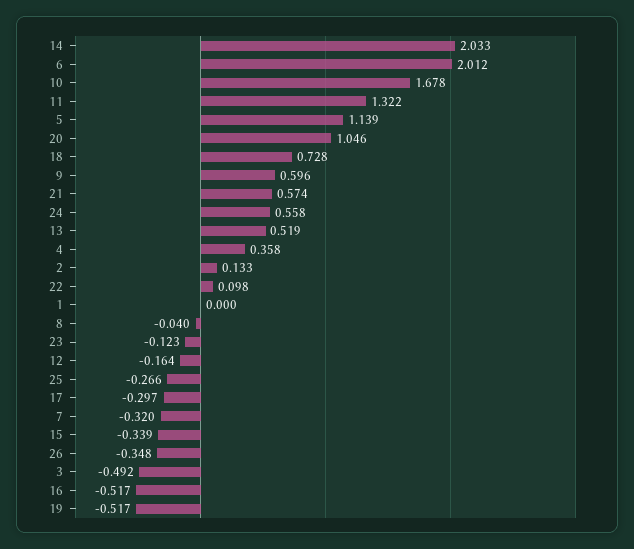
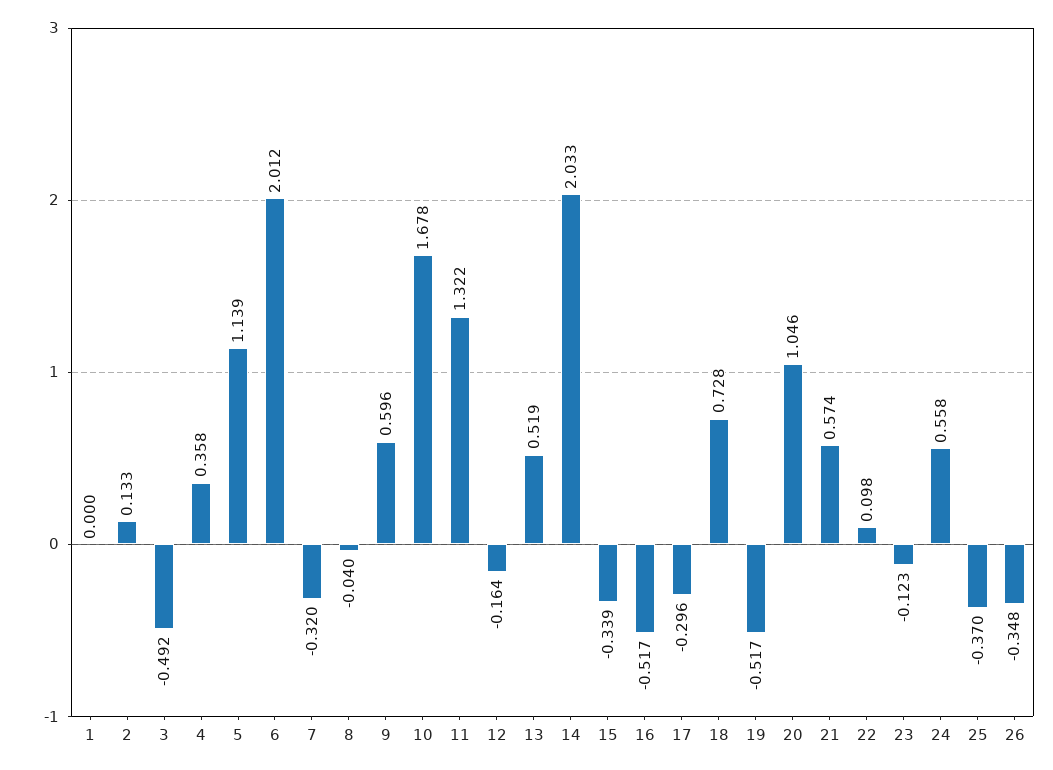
  {
    "14": 2.033,
    "6": 2.012,
    "10": 1.678,
    "11": 1.322,
    "5": 1.139,
    "20": 1.046,
    "18": 0.728,
    "9": 0.596,
    "21": 0.574,
    "24": 0.558,
    "13": 0.519,
    "4": 0.358,
    "2": 0.133,
    "22": 0.098,
    "1": 0,
    "8": -0.04,
    "23": -0.123,
    "12": -0.164,
-   "25": -0.266,
+   "25": -0.37,
-   "17": -0.297,
+   "17": -0.296,
    "7": -0.32,
    "15": -0.339,
    "26": -0.348,
    "3": -0.492,
    "16": -0.517,
    "19": -0.517
  }

